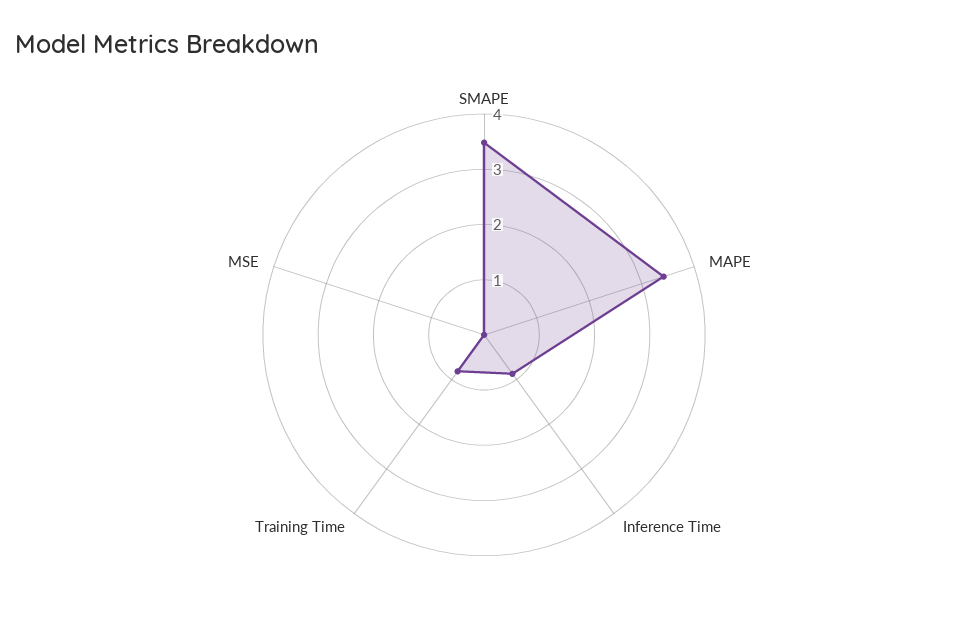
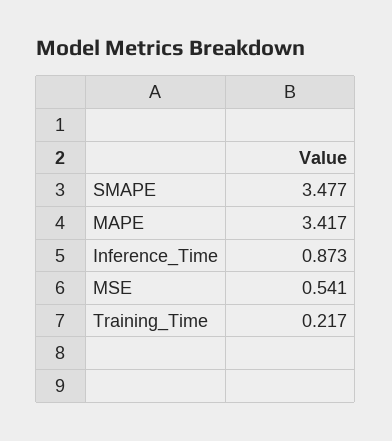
  {
    "SMAPE": 3.477,
    "MAPE": 3.417,
    "Inference Time": 0.873,
-   "Training Time": 0.8,
+   "Training Time": 0.217,
-   "MSE": 0
+   "MSE": 0.541
  }

